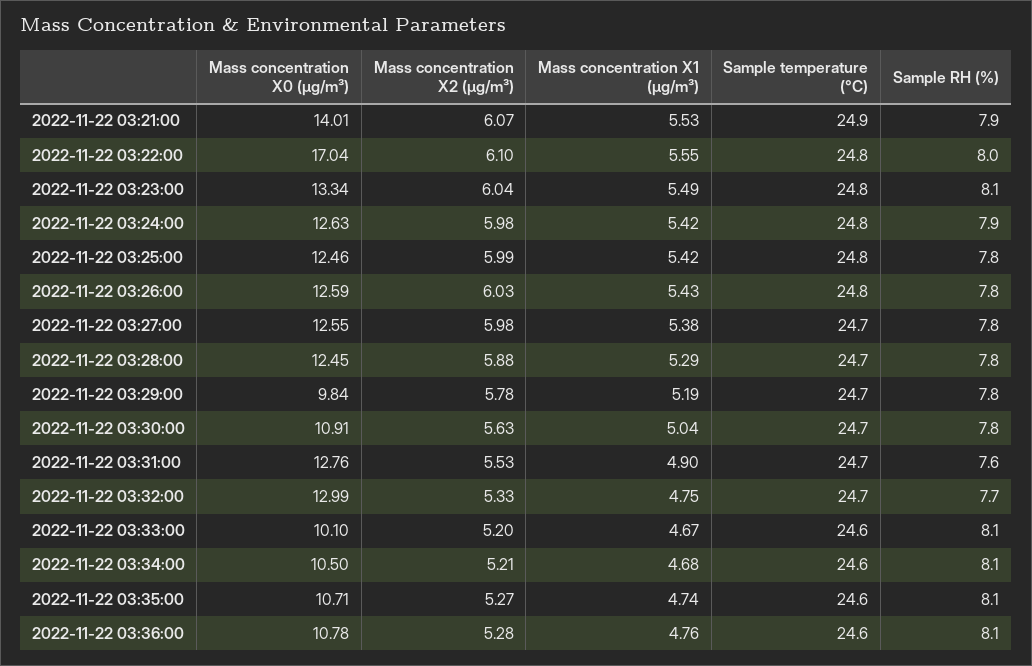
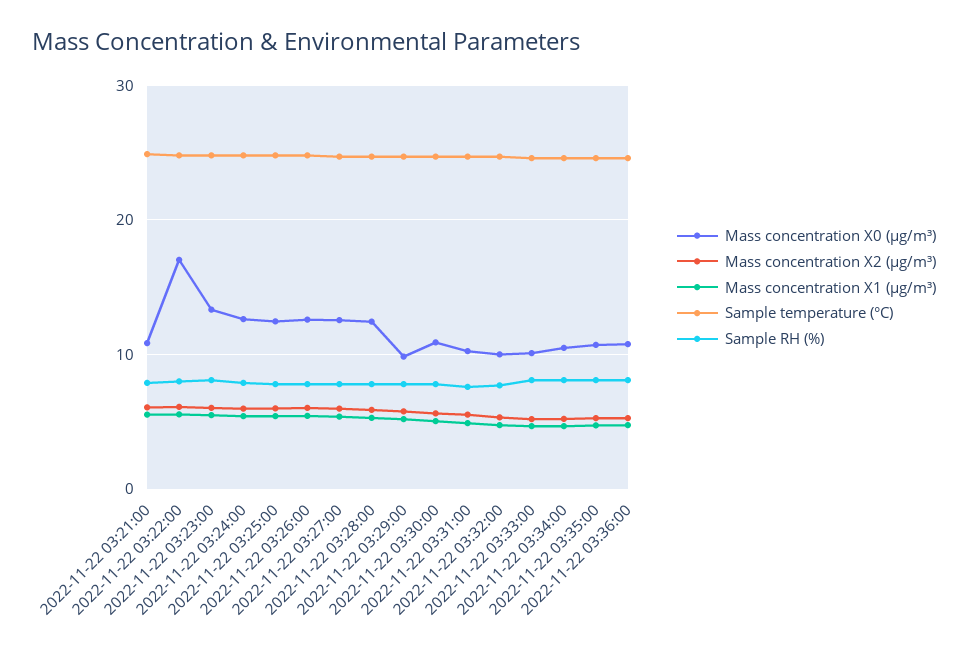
  {
    "Mass concentration X0 (μg/m³)": {
-     "2022-11-22 03:21:00": 14.01,
+     "2022-11-22 03:21:00": 11,
      "2022-11-22 03:22:00": 17.04,
      "2022-11-22 03:23:00": 13.34,
      "2022-11-22 03:24:00": 12.63,
      "2022-11-22 03:25:00": 12.46,
      "2022-11-22 03:26:00": 12.59,
      "2022-11-22 03:27:00": 12.55,
      "2022-11-22 03:28:00": 12.45,
      "2022-11-22 03:29:00": 9.84,
      "2022-11-22 03:30:00": 10.91,
-     "2022-11-22 03:31:00": 12.76,
+     "2022-11-22 03:31:00": 10,
-     "2022-11-22 03:32:00": 12.99,
+     "2022-11-22 03:32:00": 10,
      "2022-11-22 03:33:00": 10.1,
      "2022-11-22 03:34:00": 10.5,
      "2022-11-22 03:35:00": 10.71,
      "2022-11-22 03:36:00": 10.78
    },
    "Mass concentration X2 (μg/m³)": {
      "2022-11-22 03:21:00": 6.07,
      "2022-11-22 03:22:00": 6.1,
      "2022-11-22 03:23:00": 6.04,
      "2022-11-22 03:24:00": 5.98,
      "2022-11-22 03:25:00": 5.99,
      "2022-11-22 03:26:00": 6.03,
      "2022-11-22 03:27:00": 5.98,
      "2022-11-22 03:28:00": 5.88,
      "2022-11-22 03:29:00": 5.78,
      "2022-11-22 03:30:00": 5.63,
      "2022-11-22 03:31:00": 5.53,
      "2022-11-22 03:32:00": 5.33,
      "2022-11-22 03:33:00": 5.2,
      "2022-11-22 03:34:00": 5.21,
      "2022-11-22 03:35:00": 5.27,
      "2022-11-22 03:36:00": 5.28
    },
    "Mass concentration X1 (μg/m³)": {
      "2022-11-22 03:21:00": 5.53,
      "2022-11-22 03:22:00": 5.55,
      "2022-11-22 03:23:00": 5.49,
      "2022-11-22 03:24:00": 5.42,
      "2022-11-22 03:25:00": 5.42,
      "2022-11-22 03:26:00": 5.43,
      "2022-11-22 03:27:00": 5.38,
      "2022-11-22 03:28:00": 5.29,
      "2022-11-22 03:29:00": 5.19,
      "2022-11-22 03:30:00": 5.04,
      "2022-11-22 03:31:00": 4.9,
      "2022-11-22 03:32:00": 4.75,
      "2022-11-22 03:33:00": 4.67,
      "2022-11-22 03:34:00": 4.68,
      "2022-11-22 03:35:00": 4.74,
      "2022-11-22 03:36:00": 4.76
    },
    "Sample temperature (°C)": {
      "2022-11-22 03:21:00": 24.9,
      "2022-11-22 03:22:00": 24.8,
      "2022-11-22 03:23:00": 24.8,
      "2022-11-22 03:24:00": 24.8,
      "2022-11-22 03:25:00": 24.8,
      "2022-11-22 03:26:00": 24.8,
      "2022-11-22 03:27:00": 24.7,
      "2022-11-22 03:28:00": 24.7,
      "2022-11-22 03:29:00": 24.7,
      "2022-11-22 03:30:00": 24.7,
      "2022-11-22 03:31:00": 24.7,
      "2022-11-22 03:32:00": 24.7,
      "2022-11-22 03:33:00": 24.6,
      "2022-11-22 03:34:00": 24.6,
      "2022-11-22 03:35:00": 24.6,
      "2022-11-22 03:36:00": 24.6
    },
    "Sample RH (%)": {
      "2022-11-22 03:21:00": 7.9,
      "2022-11-22 03:22:00": 8,
      "2022-11-22 03:23:00": 8.1,
      "2022-11-22 03:24:00": 7.9,
      "2022-11-22 03:25:00": 7.8,
      "2022-11-22 03:26:00": 7.8,
      "2022-11-22 03:27:00": 7.8,
      "2022-11-22 03:28:00": 7.8,
      "2022-11-22 03:29:00": 7.8,
      "2022-11-22 03:30:00": 7.8,
      "2022-11-22 03:31:00": 7.6,
      "2022-11-22 03:32:00": 7.7,
      "2022-11-22 03:33:00": 8.1,
      "2022-11-22 03:34:00": 8.1,
      "2022-11-22 03:35:00": 8.1,
      "2022-11-22 03:36:00": 8.1
    }
  }

